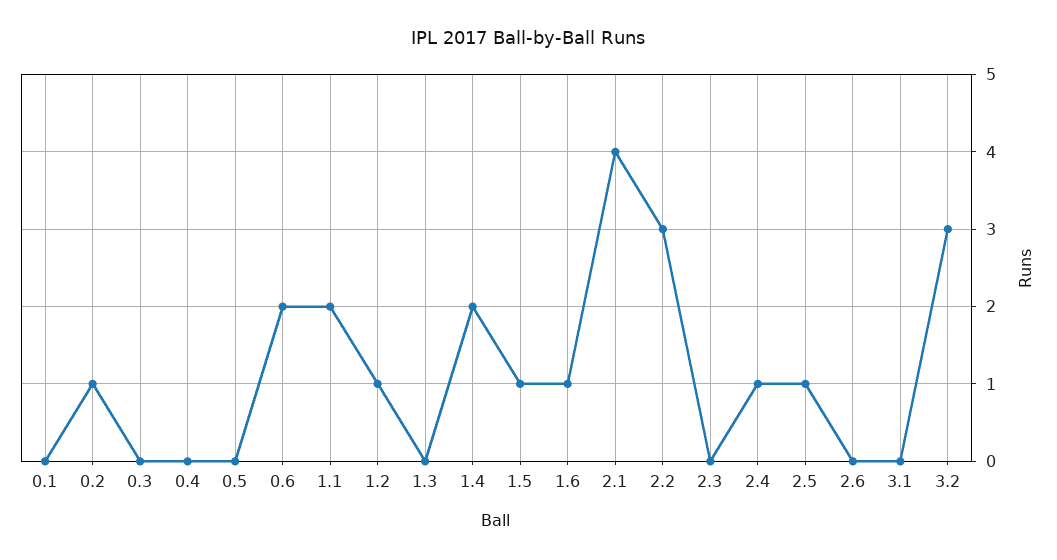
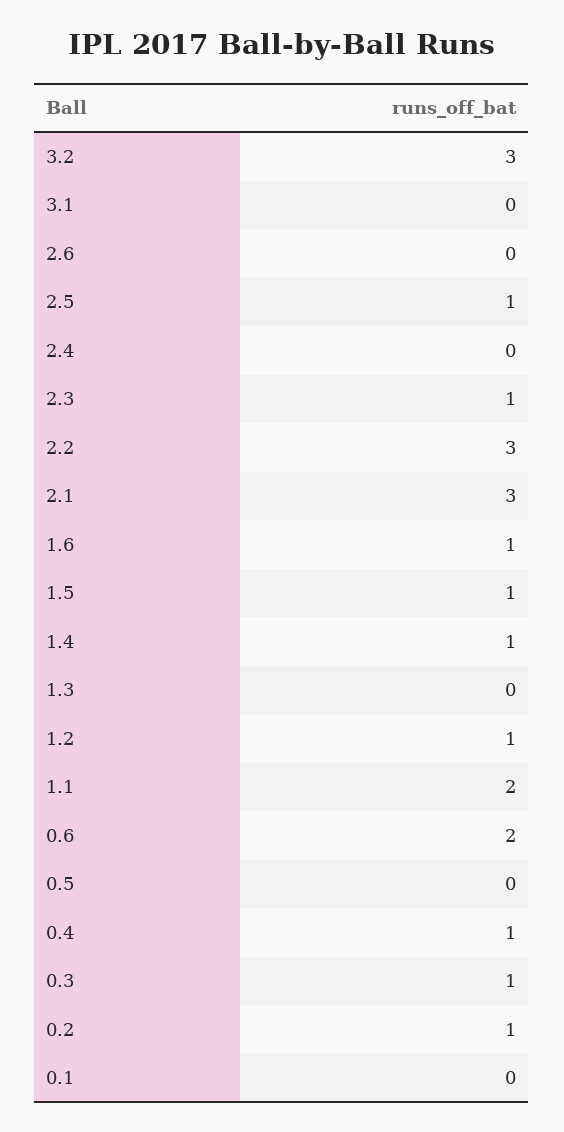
  {
    "0.1": 0,
    "0.2": 1,
-   "0.3": 0,
+   "0.3": 1,
-   "0.4": 0,
+   "0.4": 1,
    "0.5": 0,
    "0.6": 2,
    "1.1": 2,
    "1.2": 1,
    "1.3": 0,
-   "1.4": 2,
+   "1.4": 1,
    "1.5": 1,
    "1.6": 1,
-   "2.1": 4,
+   "2.1": 3,
    "2.2": 3,
-   "2.3": 0,
+   "2.3": 1,
-   "2.4": 1,
+   "2.4": 0,
    "2.5": 1,
    "2.6": 0,
    "3.1": 0,
    "3.2": 3
  }

